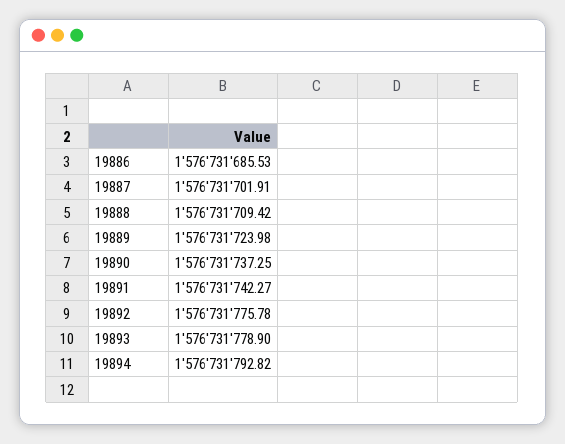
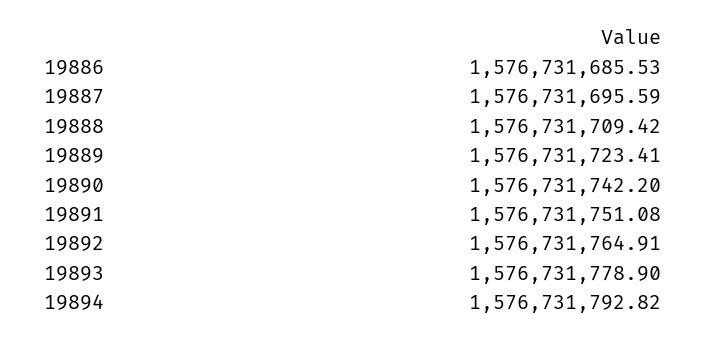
  {
    "19886": 1576731685.53,
-   "19887": 1576731701.91,
+   "19887": 1576731695.59,
    "19888": 1576731709.42,
-   "19889": 1576731723.98,
+   "19889": 1576731723.41,
-   "19890": 1576731737.25,
+   "19890": 1576731742.2,
-   "19891": 1576731742.27,
+   "19891": 1576731751.08,
-   "19892": 1576731775.78,
+   "19892": 1576731764.91,
    "19893": 1576731778.9,
    "19894": 1576731792.82
  }

